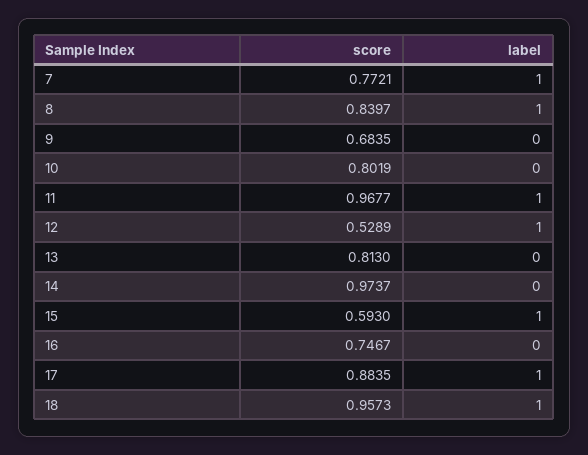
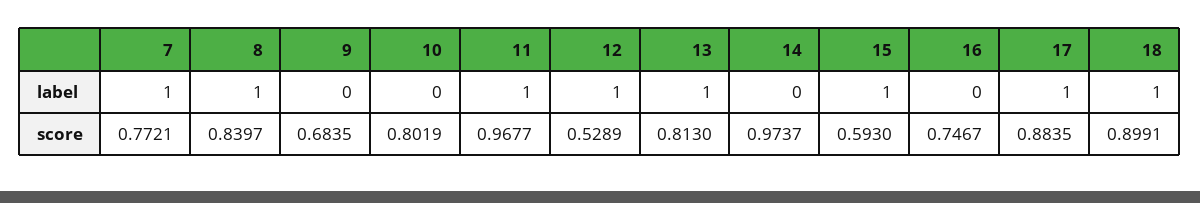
  {
    "score": {
      "7": 0.7721,
      "8": 0.8397,
      "9": 0.6835,
      "10": 0.8019,
      "11": 0.9677,
      "12": 0.5289,
      "13": 0.813,
      "14": 0.9737,
      "15": 0.593,
      "16": 0.7467,
      "17": 0.8835,
-     "18": 0.9573
+     "18": 0.8991
    },
    "label": {
      "7": 1,
      "8": 1,
      "9": 0,
      "10": 0,
      "11": 1,
      "12": 1,
-     "13": 0,
+     "13": 1,
      "14": 0,
      "15": 1,
      "16": 0,
      "17": 1,
      "18": 1
    }
  }

